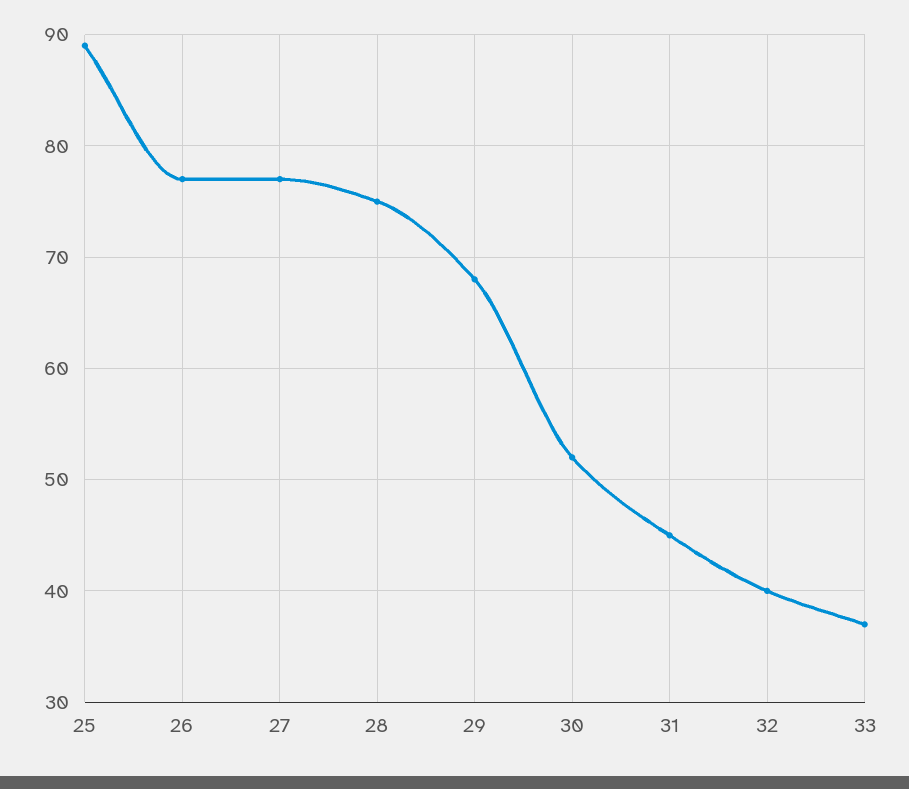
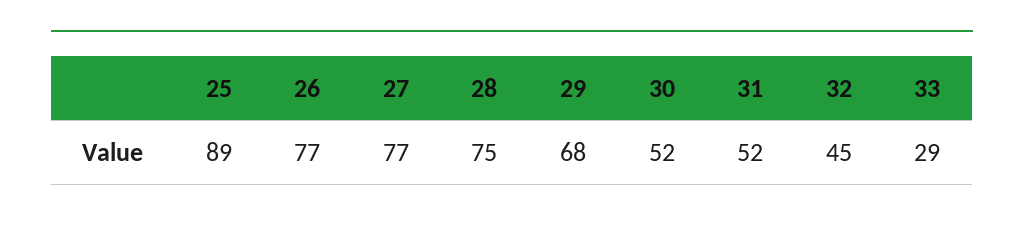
  {
    "25": 89,
    "26": 77,
    "27": 77,
    "28": 75,
    "29": 68,
    "30": 52,
-   "31": 45,
+   "31": 52,
-   "32": 40,
+   "32": 45,
-   "33": 37
+   "33": 29
  }

